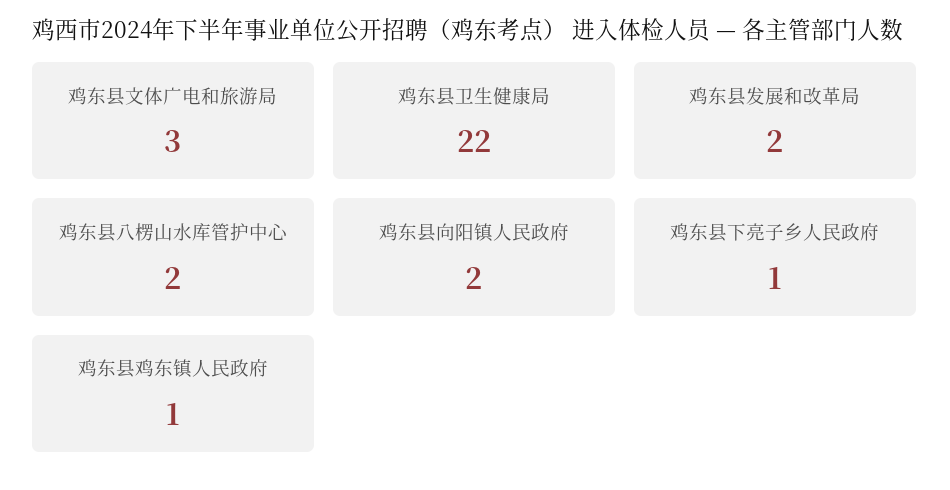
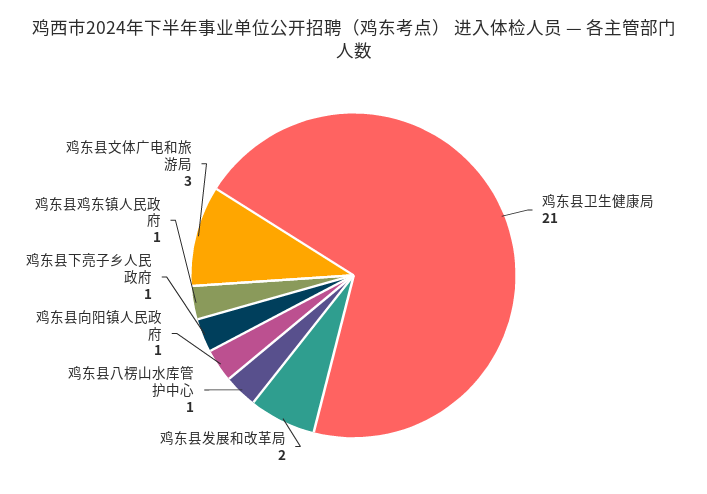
  {
    "鸡东县文体广电和旅游局": 3,
-   "鸡东县卫生健康局": 22,
+   "鸡东县卫生健康局": 21,
    "鸡东县发展和改革局": 2,
-   "鸡东县八楞山水库管护中心": 2,
+   "鸡东县八楞山水库管护中心": 1,
-   "鸡东县向阳镇人民政府": 2,
+   "鸡东县向阳镇人民政府": 1,
    "鸡东县下亮子乡人民政府": 1,
    "鸡东县鸡东镇人民政府": 1
  }

